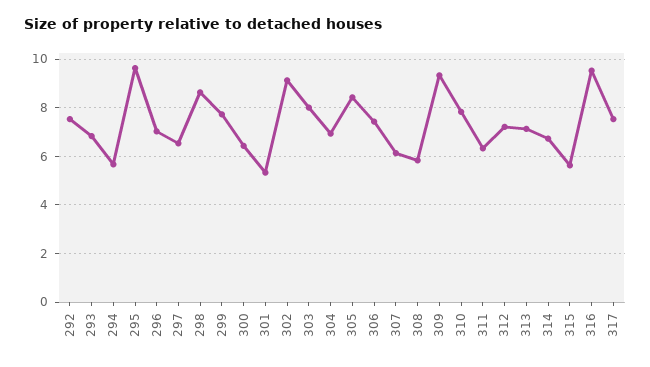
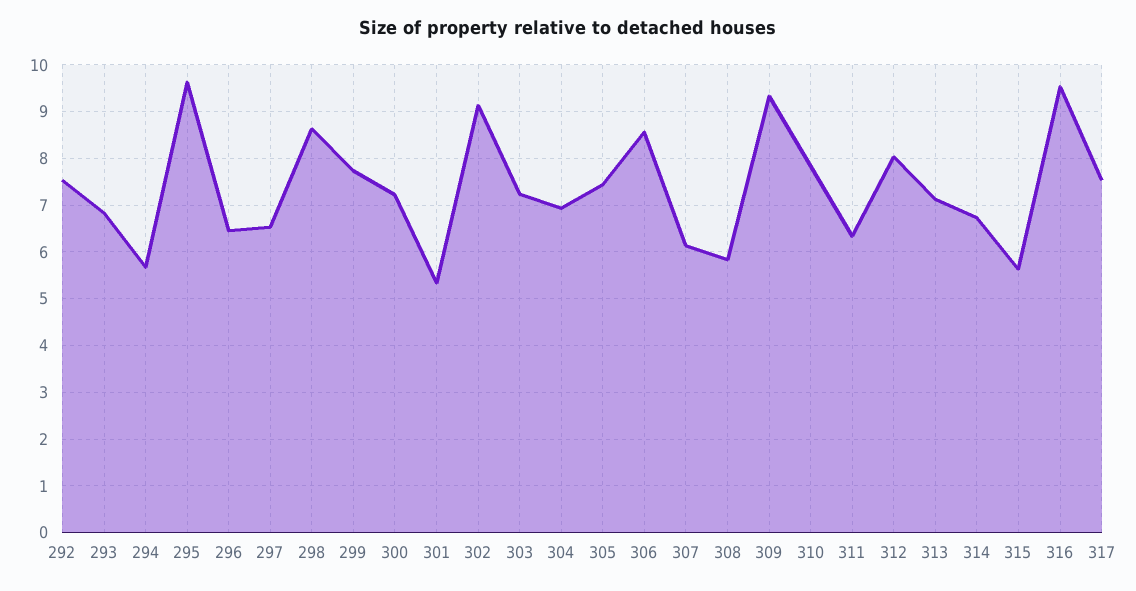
  {
    "292": 7.6,
    "293": 6.8,
    "294": 5.6,
    "295": 9.6,
-   "296": 7,
+   "296": 6.4,
    "297": 6.6,
    "298": 8.6,
    "299": 7.8,
-   "300": 6.5,
+   "300": 7.2,
    "301": 5.4,
    "302": 9.2,
-   "303": 8,
+   "303": 7.2,
    "304": 7,
-   "305": 8.5,
+   "305": 7.4,
-   "306": 7.5,
+   "306": 8.6,
    "307": 6.2,
    "308": 5.8,
    "309": 9.4,
    "310": 7.8,
    "311": 6.4,
-   "312": 7.25,
+   "312": 8,
    "313": 7.2,
    "314": 6.8,
    "315": 5.6,
    "316": 9.6,
    "317": 7.6
  }

